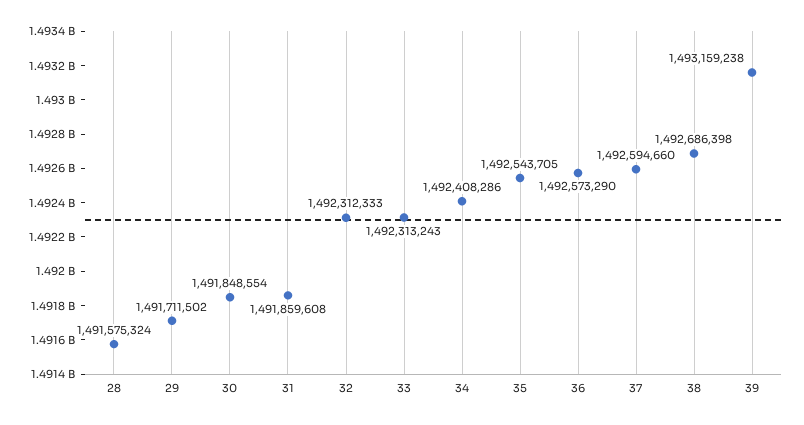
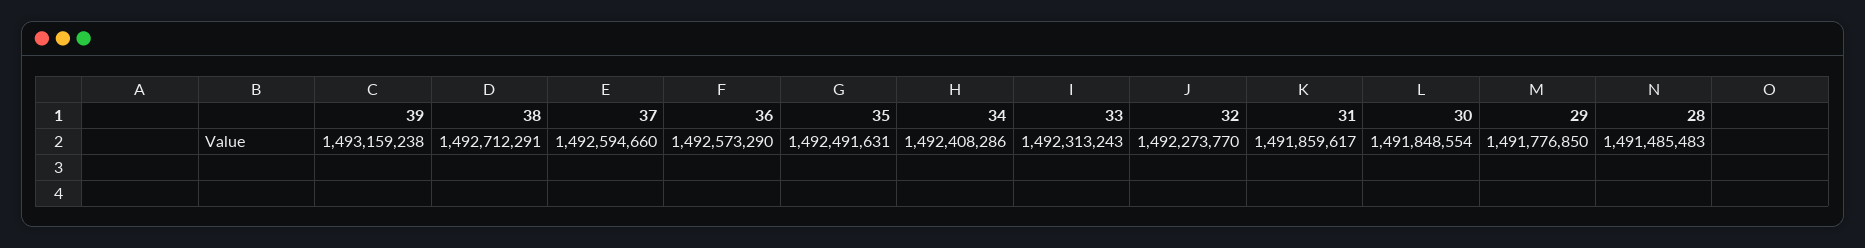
  {
-   "28": 1491575324,
+   "28": 1491485483,
-   "29": 1491711502,
+   "29": 1491776850,
    "30": 1491848554,
-   "31": 1491859608,
+   "31": 1491859617,
-   "32": 1492312333,
+   "32": 1492273770,
    "33": 1492313243,
    "34": 1492408286,
-   "35": 1492543705,
+   "35": 1492491631,
    "36": 1492573290,
    "37": 1492594660,
-   "38": 1492686398,
+   "38": 1492712291,
    "39": 1493159238
  }

